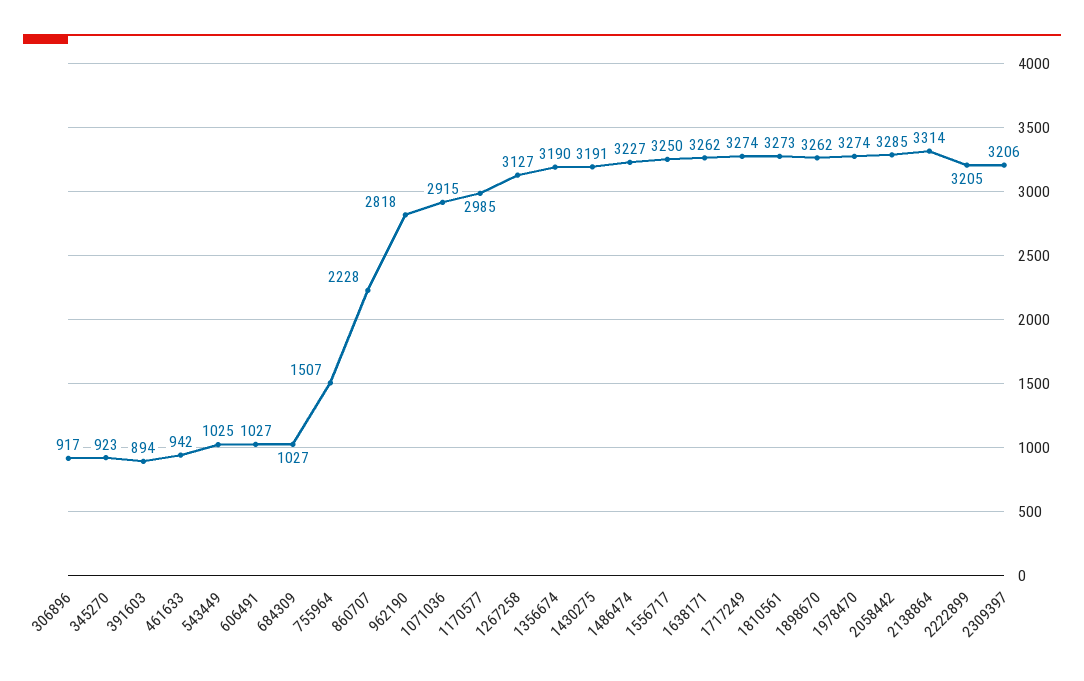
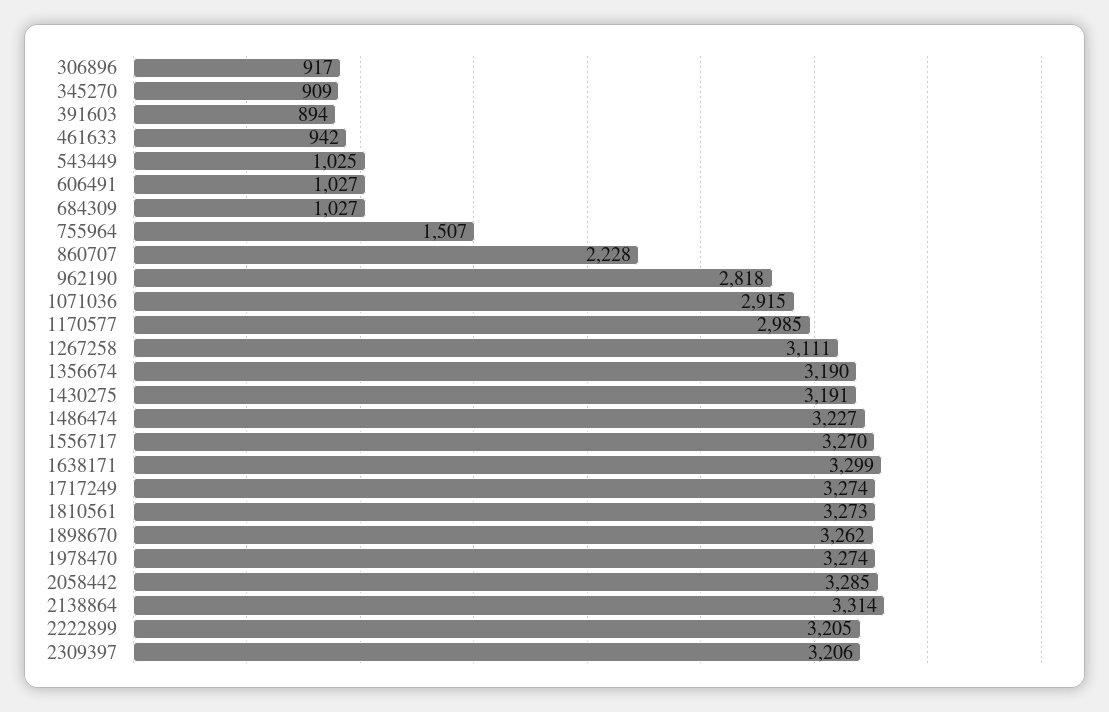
  {
    "306896": 917,
-   "345270": 923,
+   "345270": 909,
    "391603": 894,
    "461633": 942,
    "543449": 1025,
    "606491": 1027,
    "684309": 1027,
    "755964": 1507,
    "860707": 2228,
    "962190": 2818,
    "1071036": 2915,
    "1170577": 2985,
-   "1267258": 3127,
+   "1267258": 3111,
    "1356674": 3190,
    "1430275": 3191,
    "1486474": 3227,
-   "1556717": 3250,
+   "1556717": 3270,
-   "1638171": 3262,
+   "1638171": 3299,
    "1717249": 3274,
    "1810561": 3273,
    "1898670": 3262,
    "1978470": 3274,
    "2058442": 3285,
    "2138864": 3314,
    "2222899": 3205,
    "2309397": 3206
  }

